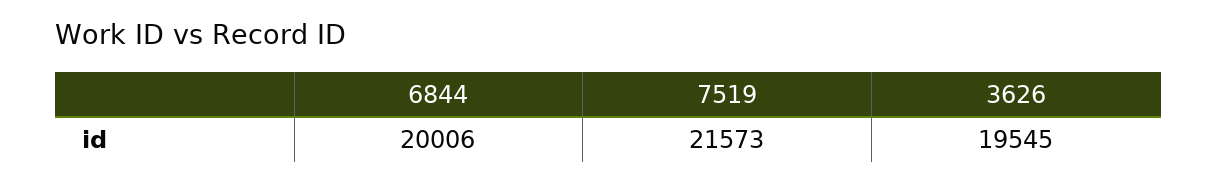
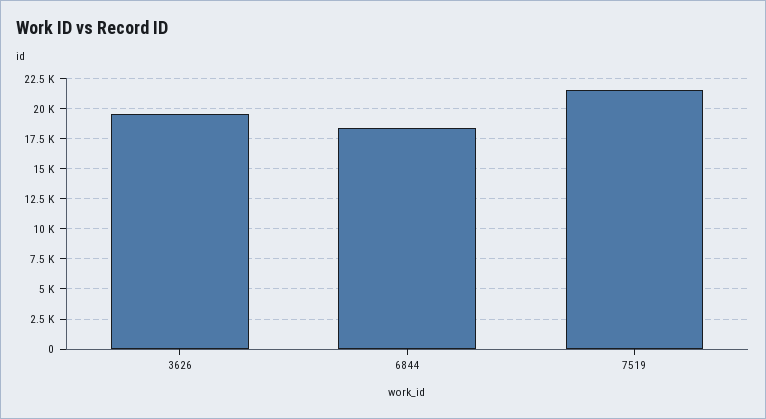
  {
-   "6844": 20006,
+   "6844": 18500,
    "7519": 21573,
    "3626": 19545
  }

